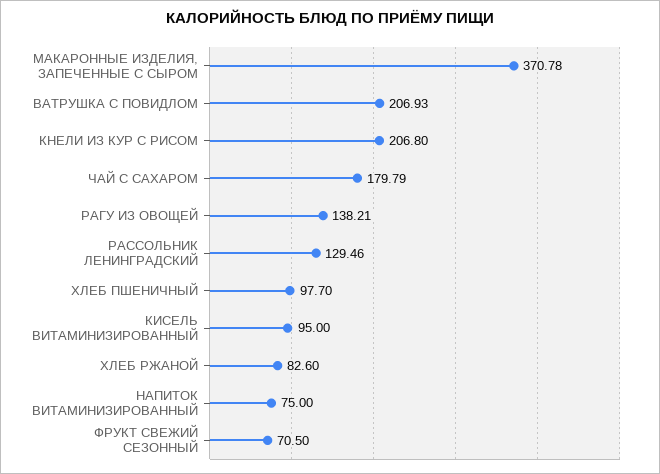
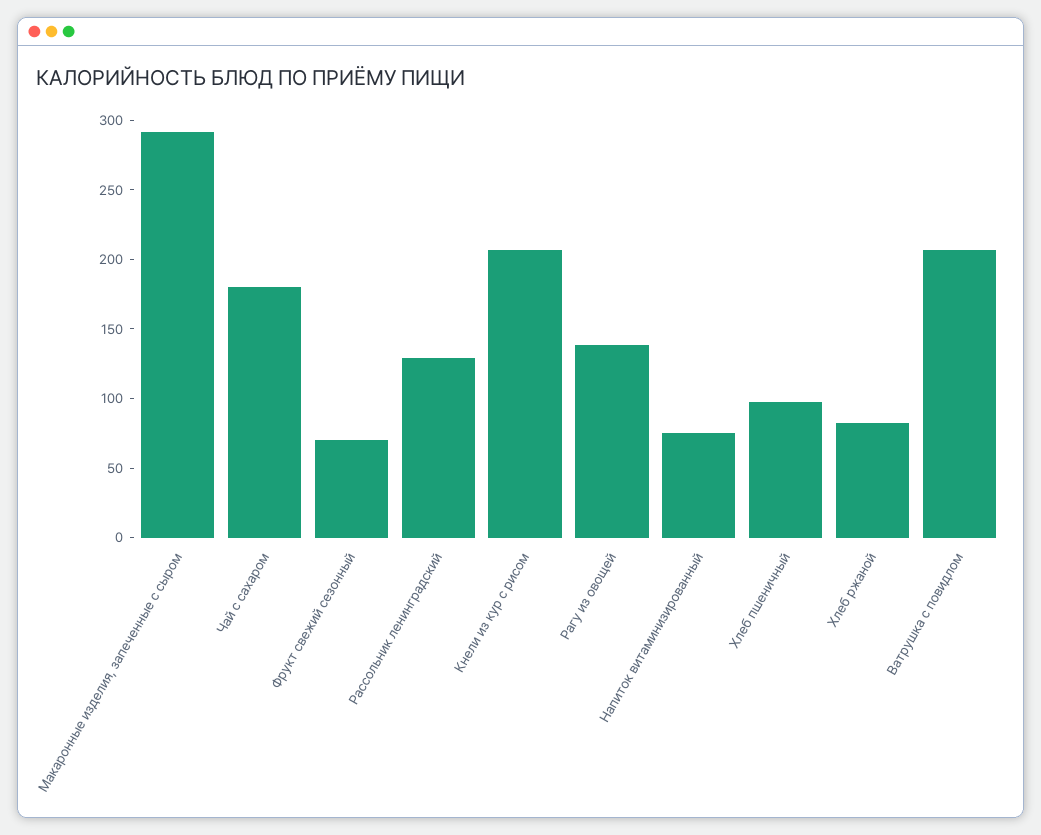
  {
-   "МАКАРОННЫЕ ИЗДЕЛИЯ, ЗАПЕЧЕННЫЕ С СЫРОМ": 370.78,
+   "МАКАРОННЫЕ ИЗДЕЛИЯ, ЗАПЕЧЕННЫЕ С СЫРОМ": 290,
    "ВАТРУШКА С ПОВИДЛОМ": 206.93,
    "КНЕЛИ ИЗ КУР С РИСОМ": 206.8,
    "ЧАЙ С САХАРОМ": 179.79,
    "РАГУ ИЗ ОВОЩЕЙ": 138.21,
    "РАССОЛЬНИК ЛЕНИНГРАДСКИЙ": 129.46,
    "ХЛЕБ ПШЕНИЧНЫЙ": 97.7,
-   "КИСЕЛЬ ВИТАМИНИЗИРОВАННЫЙ": 95,
    "ХЛЕБ РЖАНОЙ": 82.6,
    "НАПИТОК ВИТАМИНИЗИРОВАННЫЙ": 75,
    "ФРУКТ СВЕЖИЙ СЕЗОННЫЙ": 70.5
  }

